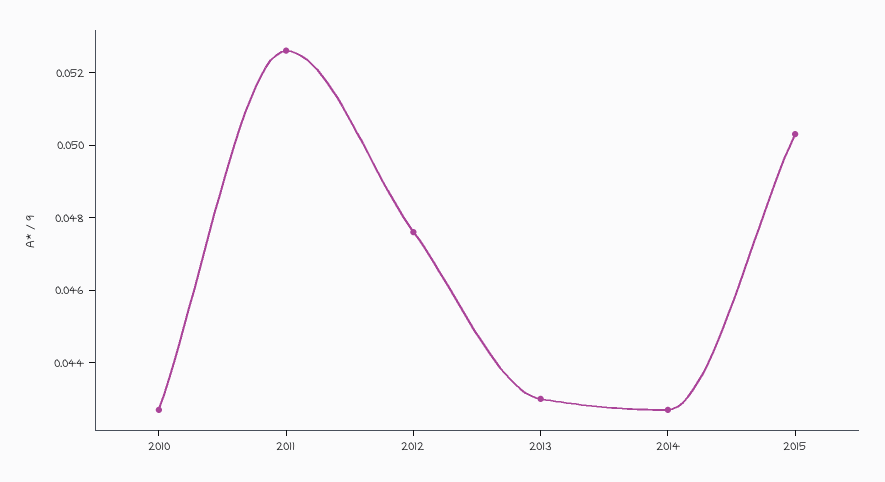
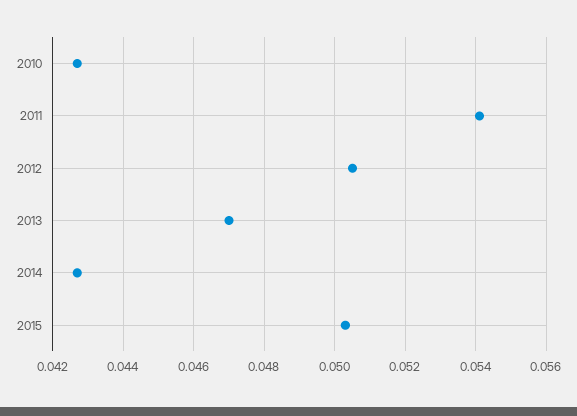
  {
    "2010": 0.0425,
-   "2011": 0.0525,
+   "2011": 0.054,
-   "2012": 0.0475,
+   "2012": 0.0505,
-   "2013": 0.043,
+   "2013": 0.047,
    "2014": 0.0425,
    "2015": 0.0505
  }

